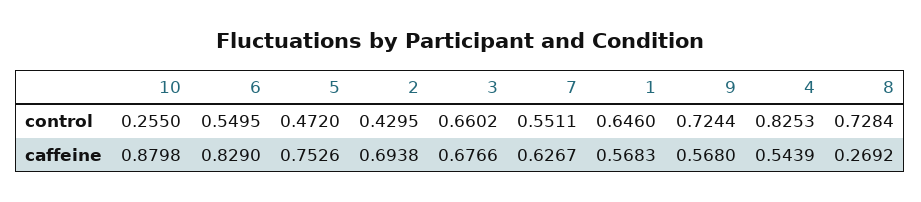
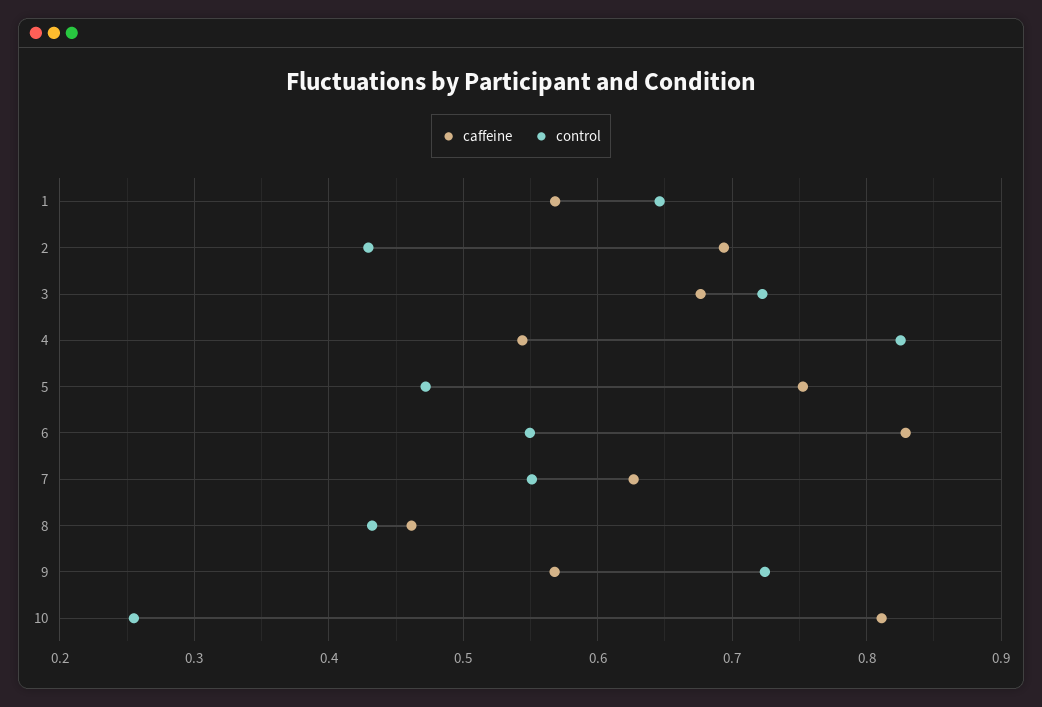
  {
    "control": {
      "10": 0.255,
      "6": 0.5495,
      "5": 0.472,
      "2": 0.4295,
-     "3": 0.6602,
+     "3": 0.72,
      "7": 0.5511,
      "1": 0.646,
      "9": 0.7244,
      "4": 0.8253,
-     "8": 0.7284
+     "8": 0.43
    },
    "caffeine": {
-     "10": 0.8798,
+     "10": 0.81,
      "6": 0.829,
      "5": 0.7526,
      "2": 0.6938,
      "3": 0.6766,
      "7": 0.6267,
      "1": 0.5683,
      "9": 0.568,
      "4": 0.5439,
-     "8": 0.2692
+     "8": 0.46
    }
  }

